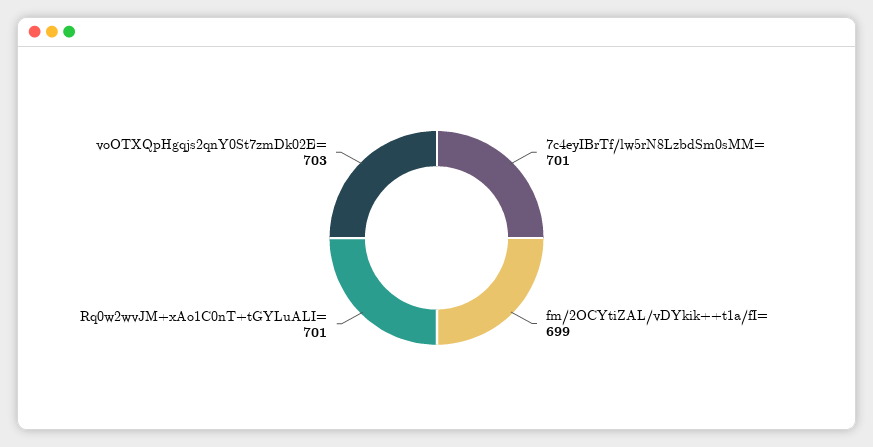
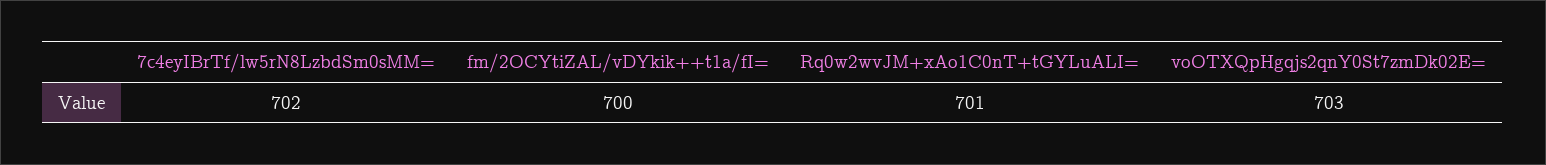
  {
-   "7c4eyIBrTf/lw5rN8LzbdSm0sMM=": 701,
+   "7c4eyIBrTf/lw5rN8LzbdSm0sMM=": 702,
-   "fm/2OCYtiZAL/vDYkik++t1a/fI=": 699,
+   "fm/2OCYtiZAL/vDYkik++t1a/fI=": 700,
    "Rq0w2wvJM+xAo1C0nT+tGYLuALI=": 701,
    "voOTXQpHgqjs2qnY0St7zmDk02E=": 703
  }

